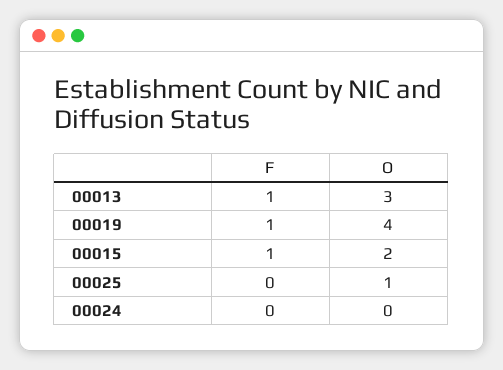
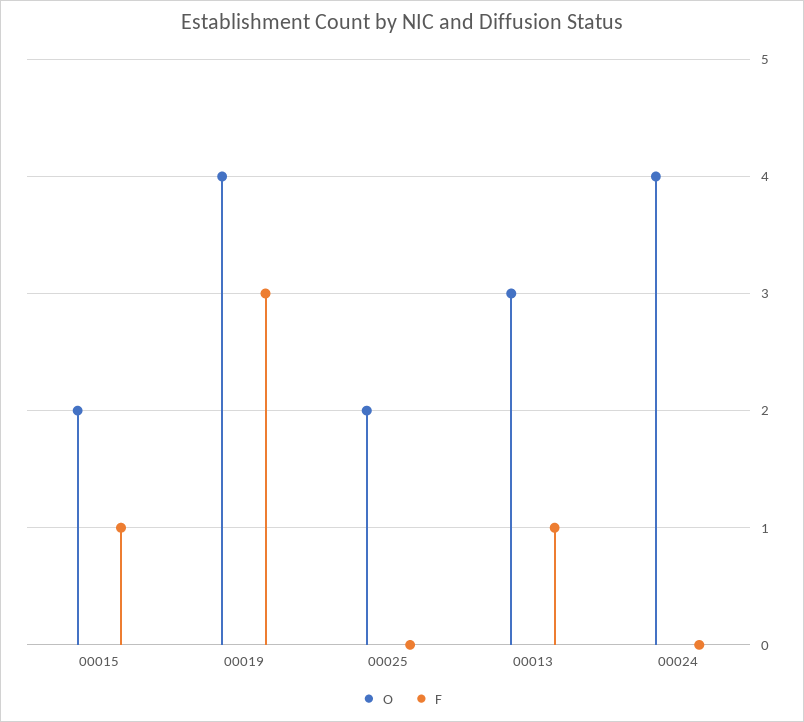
  {
    "F": {
      "00013": 1,
-     "00019": 1,
+     "00019": 3,
      "00015": 1,
      "00025": 0,
      "00024": 0
    },
    "O": {
      "00013": 3,
      "00019": 4,
      "00015": 2,
-     "00025": 1,
+     "00025": 2,
-     "00024": 0
+     "00024": 4
    }
  }

